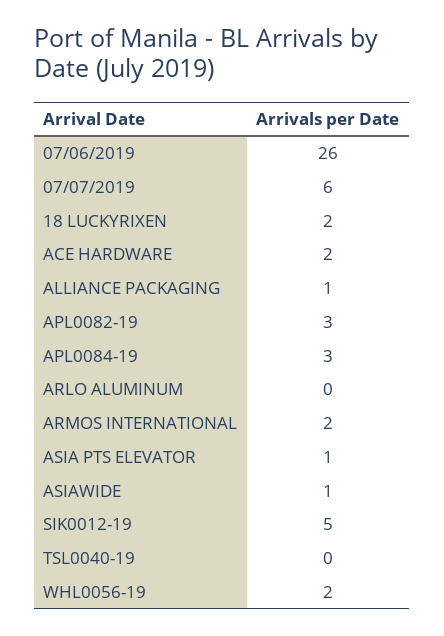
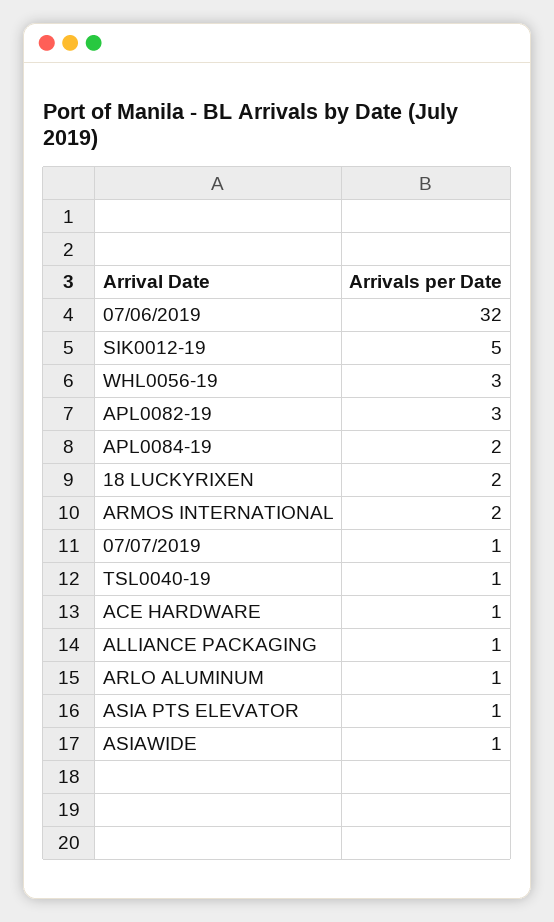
  {
-   "07/06/2019": 26,
+   "07/06/2019": 32,
-   "07/07/2019": 6,
+   "07/07/2019": 1,
    "18 LUCKYRIXEN": 2,
-   "ACE HARDWARE": 2,
+   "ACE HARDWARE": 1,
    "ALLIANCE PACKAGING": 1,
    "APL0082-19": 3,
-   "APL0084-19": 3,
+   "APL0084-19": 2,
-   "ARLO ALUMINUM": 0,
+   "ARLO ALUMINUM": 1,
    "ARMOS INTERNATIONAL": 2,
    "ASIA PTS ELEVATOR": 1,
    "ASIAWIDE": 1,
    "SIK0012-19": 5,
-   "TSL0040-19": 0,
+   "TSL0040-19": 1,
-   "WHL0056-19": 2
+   "WHL0056-19": 3
  }

